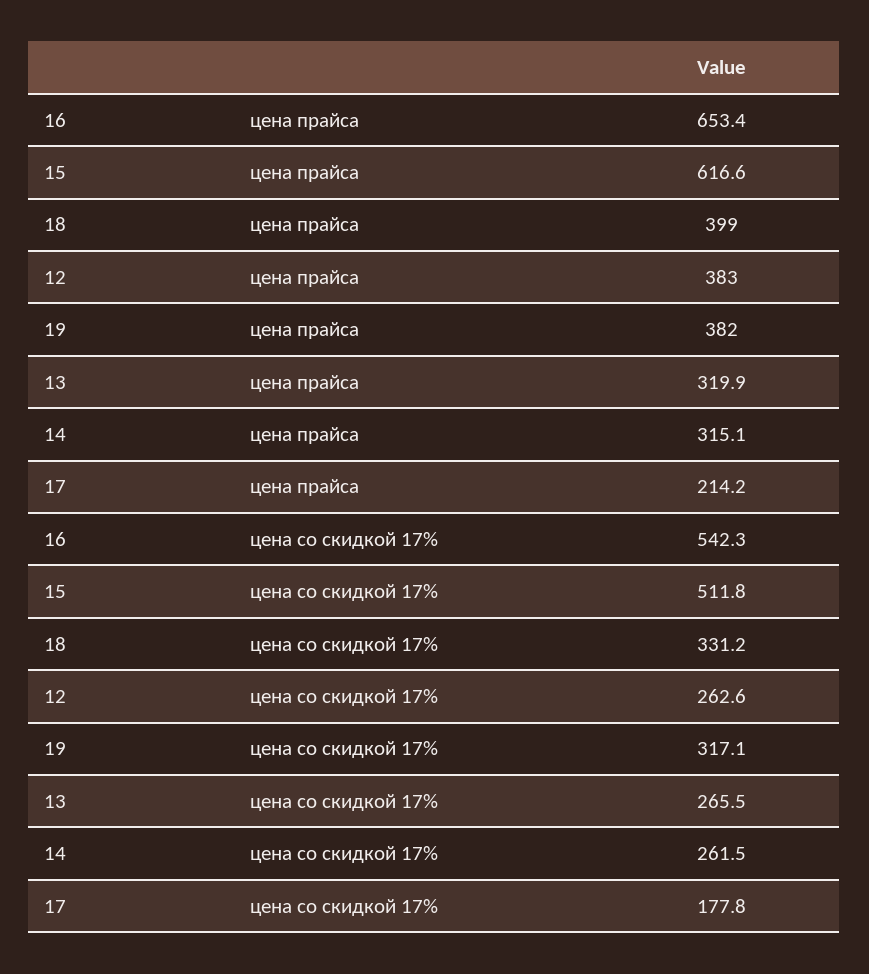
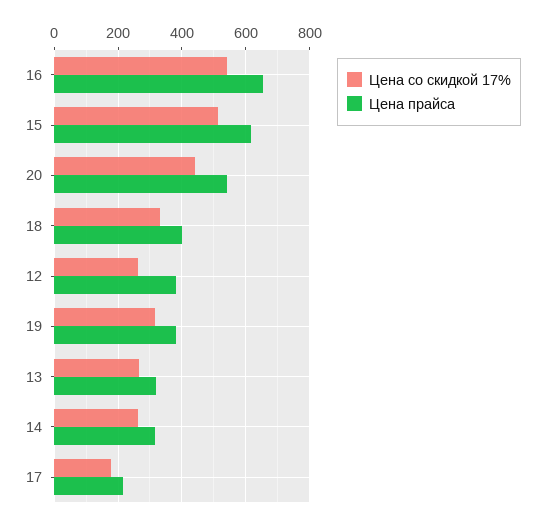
  {
    "цена прайса": {
      "16": 653.4,
      "15": 616.6,
      "18": 399,
      "12": 383,
      "19": 382,
      "13": 319.9,
      "14": 315.1,
-     "17": 214.2
+     "17": 214.2,
+     "20": 540
    },
    "цена со скидкой 17%": {
      "16": 542.3,
      "15": 511.8,
      "18": 331.2,
      "12": 262.6,
      "19": 317.1,
      "13": 265.5,
      "14": 261.5,
-     "17": 177.8
+     "17": 177.8,
+     "20": 440
    }
  }

